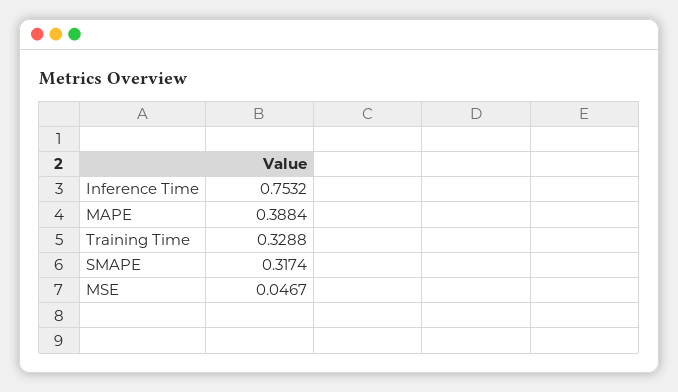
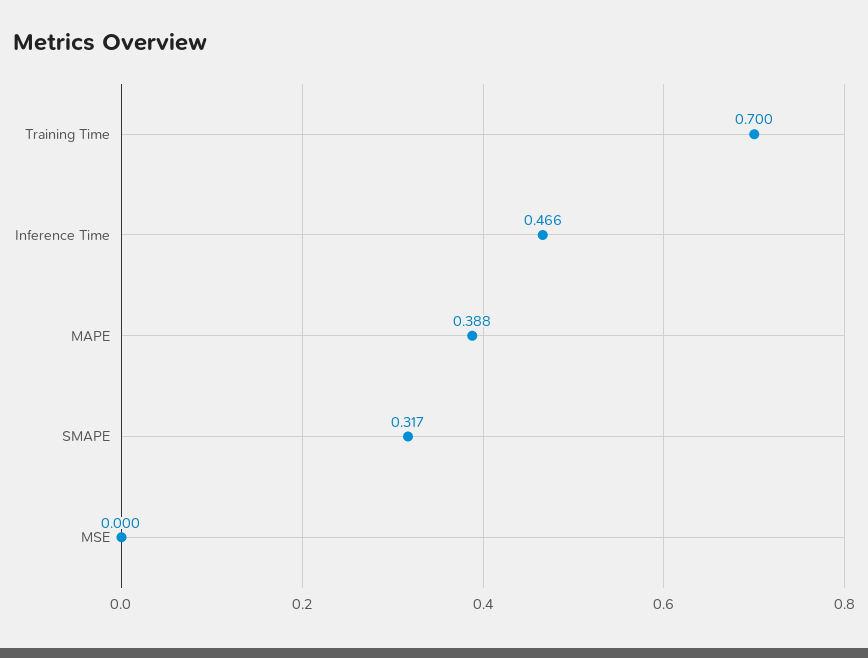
  {
-   "Inference Time": 0.7532,
+   "Inference Time": 0.466,
    "MAPE": 0.3884,
-   "Training Time": 0.3288,
+   "Training Time": 0.7,
    "SMAPE": 0.3174,
-   "MSE": 0.0467
+   "MSE": 0
  }

